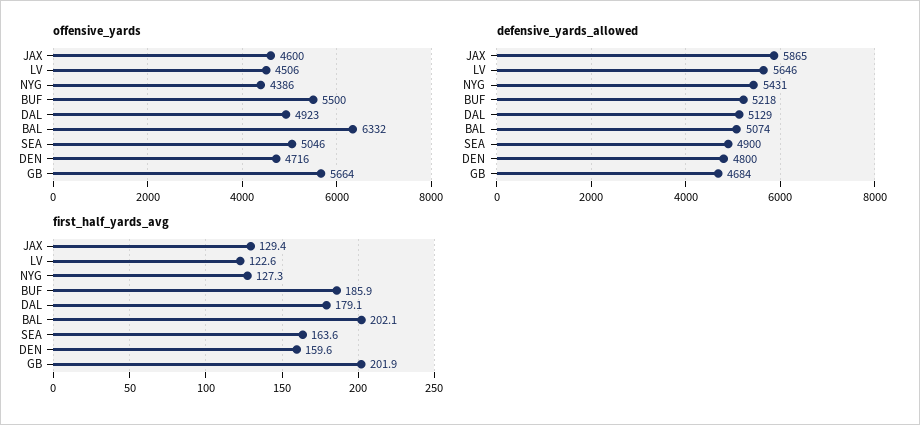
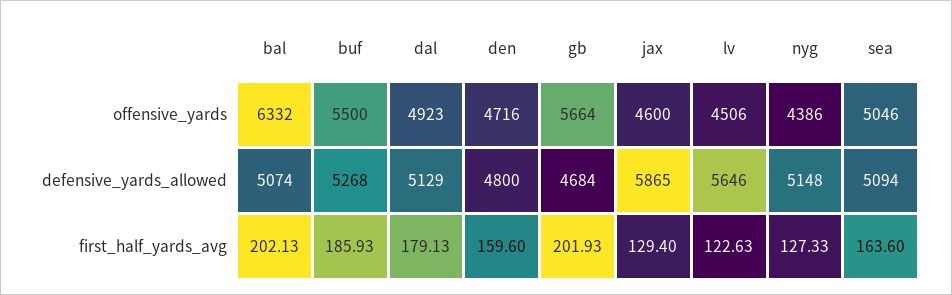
  {
    "offensive_yards": {
      "JAX": 4600,
      "LV": 4506,
      "NYG": 4386,
      "BUF": 5500,
      "DAL": 4923,
      "BAL": 6332,
      "SEA": 5046,
      "DEN": 4716,
      "GB": 5664
    },
    "defensive_yards_allowed": {
      "JAX": 5865,
      "LV": 5646,
-     "NYG": 5431,
+     "NYG": 5148,
-     "BUF": 5218,
+     "BUF": 5268,
      "DAL": 5129,
      "BAL": 5074,
-     "SEA": 4900,
+     "SEA": 5094,
      "DEN": 4800,
      "GB": 4684
    },
    "first_half_yards_avg": {
      "JAX": 129.4,
      "LV": 122.63,
      "NYG": 127.33,
      "BUF": 185.93,
      "DAL": 179.13,
      "BAL": 202.13,
      "SEA": 163.6,
      "DEN": 159.6,
      "GB": 201.93
    }
  }

